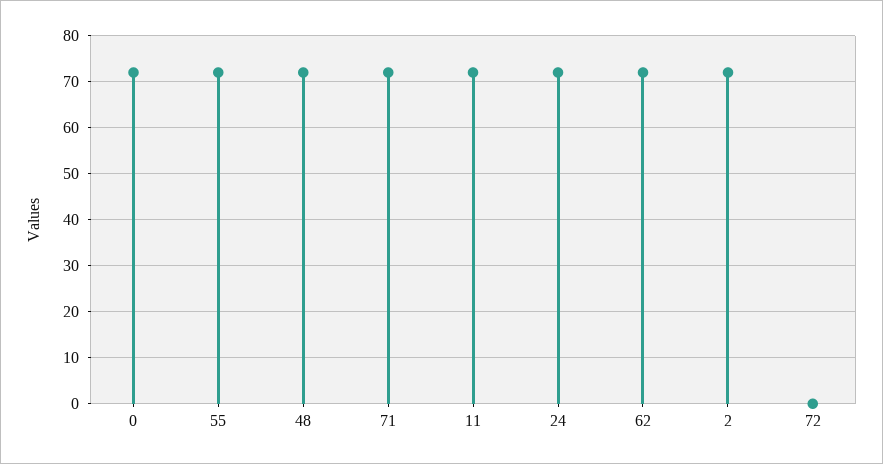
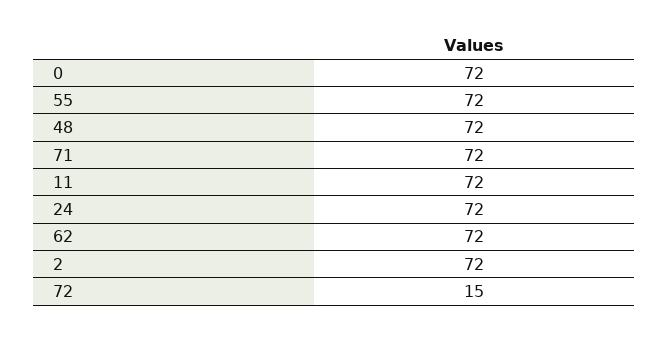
  {
    "0": 72,
    "55": 72,
    "48": 72,
    "71": 72,
    "11": 72,
    "24": 72,
    "62": 72,
    "2": 72,
-   "72": 0
+   "72": 15
  }

